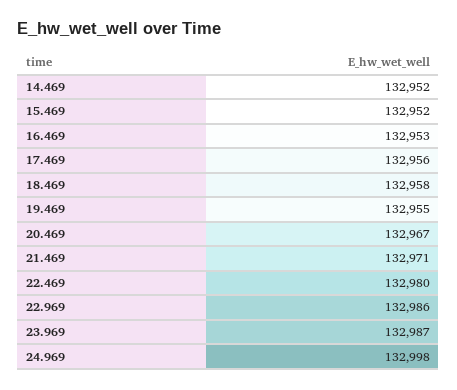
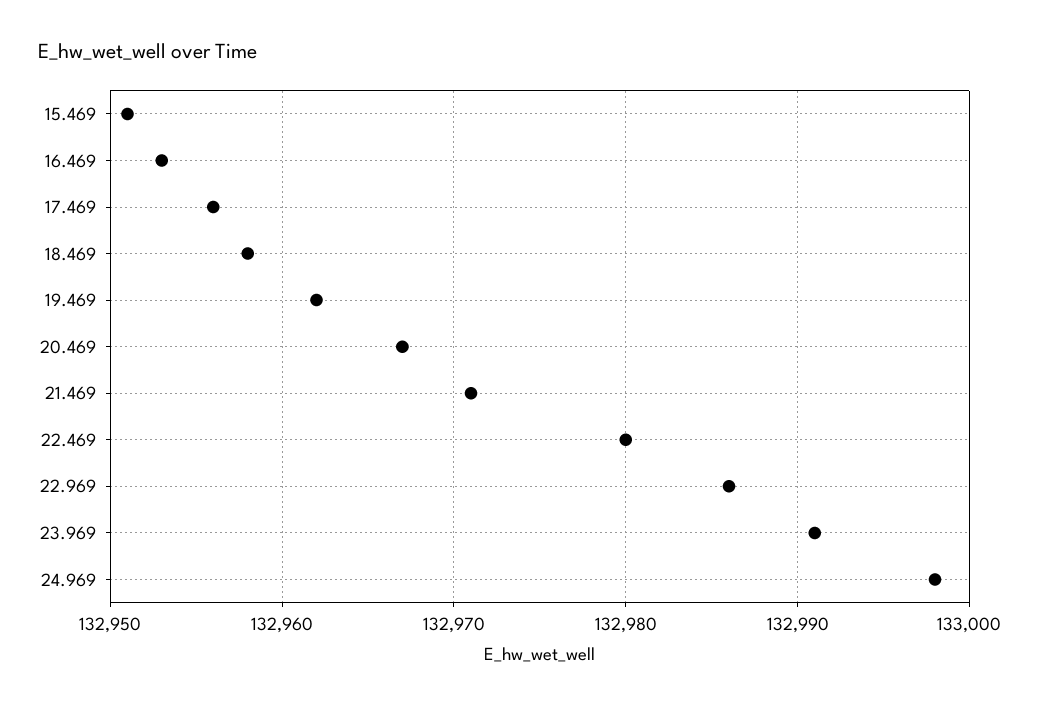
  {
-   "14.469": 132952,
-   "15.469": 132952,
+   "15.469": 132951,
    "16.469": 132953,
    "17.469": 132956,
    "18.469": 132958,
-   "19.469": 132955,
+   "19.469": 132962,
    "20.469": 132967,
    "21.469": 132971,
    "22.469": 132980,
    "22.969": 132986,
-   "23.969": 132987,
+   "23.969": 132991,
    "24.969": 132998
  }

